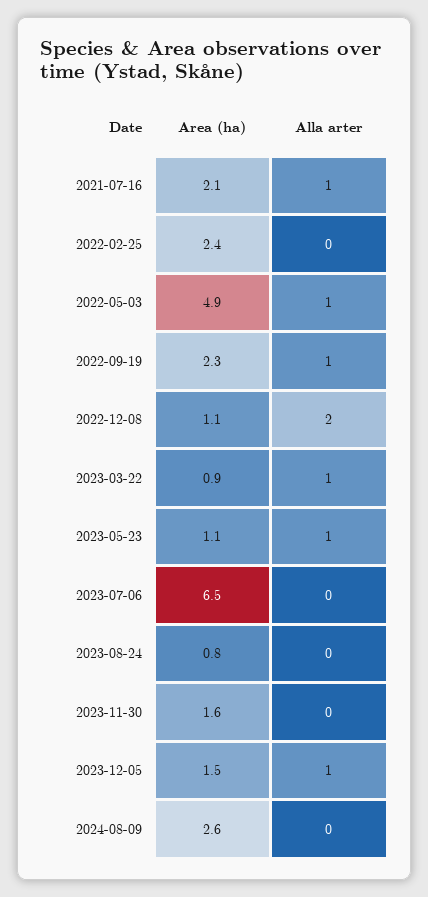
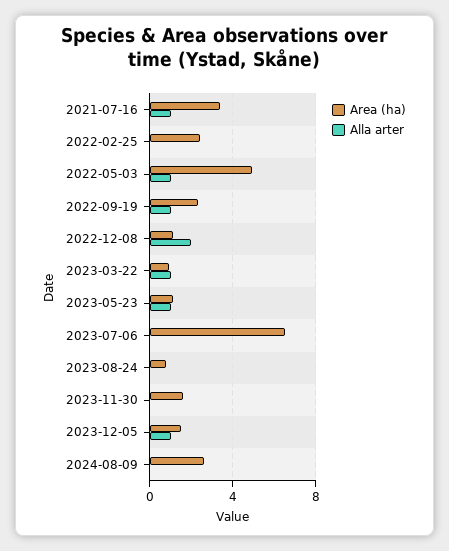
  {
    "Area (ha)": {
-     "2021-07-16": 2.1,
+     "2021-07-16": 3.5,
      "2022-02-25": 2.4,
      "2022-05-03": 4.9,
      "2022-09-19": 2.3,
      "2022-12-08": 1.1,
      "2023-03-22": 0.9,
      "2023-05-23": 1.1,
      "2023-07-06": 6.5,
      "2023-08-24": 0.8,
      "2023-11-30": 1.6,
      "2023-12-05": 1.5,
      "2024-08-09": 2.6
    },
    "Alla arter": {
      "2021-07-16": 1,
      "2022-02-25": 0,
      "2022-05-03": 1,
      "2022-09-19": 1,
      "2022-12-08": 2,
      "2023-03-22": 1,
      "2023-05-23": 1,
      "2023-07-06": 0,
      "2023-08-24": 0,
      "2023-11-30": 0,
      "2023-12-05": 1,
      "2024-08-09": 0
    }
  }

